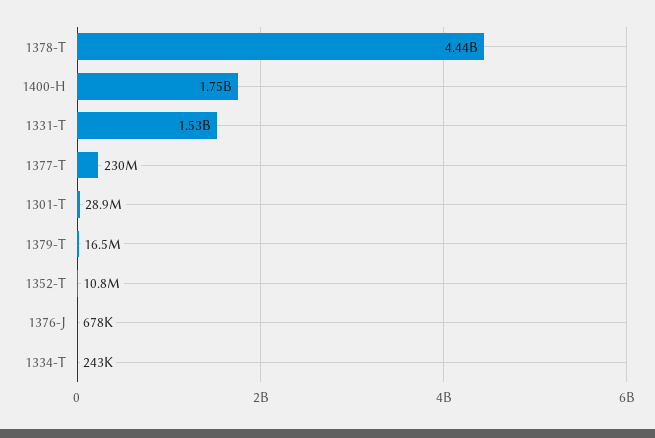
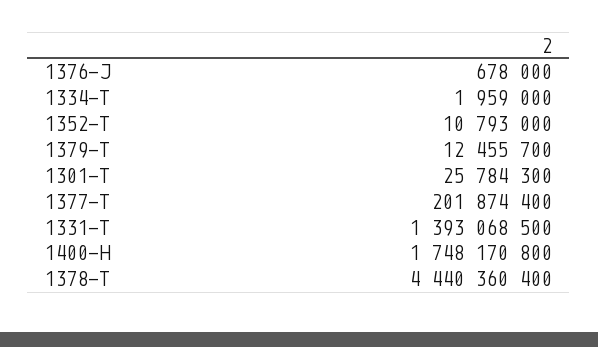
  {
    "1378-T": 4440360400,
    "1400-H": 1748170800,
-   "1331-T": 1530000000,
+   "1331-T": 1393068500,
-   "1377-T": 230000000,
+   "1377-T": 201874400,
-   "1301-T": 28900000,
+   "1301-T": 25784300,
-   "1379-T": 16500000,
+   "1379-T": 12455700,
    "1352-T": 10793000,
    "1376-J": 678000,
-   "1334-T": 243000
+   "1334-T": 1959000
  }

